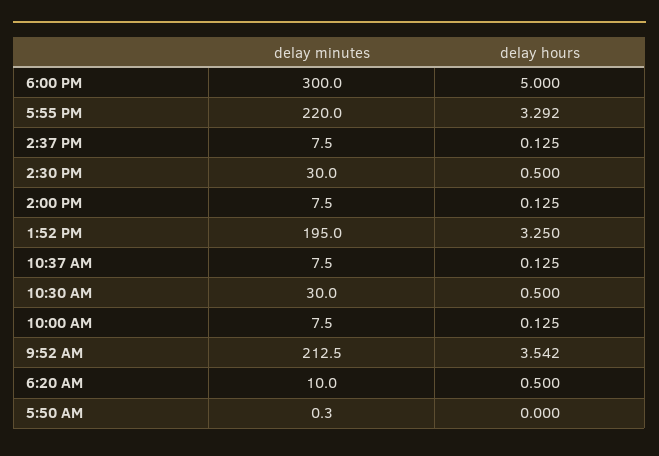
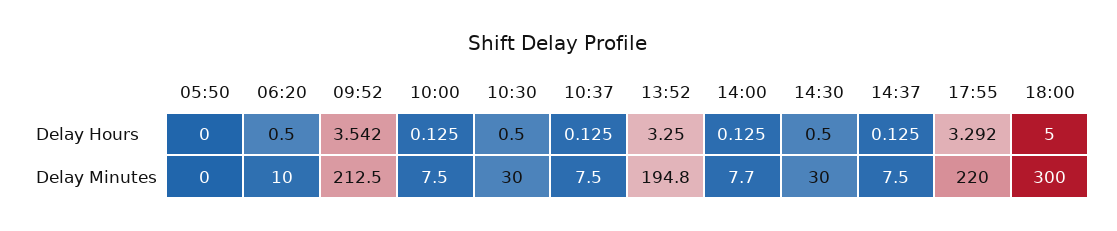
  {
    "delay minutes": {
      "6:00 PM": 300,
      "5:55 PM": 220,
      "2:37 PM": 7.5,
      "2:30 PM": 30,
-     "2:00 PM": 7.5,
+     "2:00 PM": 7.7,
-     "1:52 PM": 195,
+     "1:52 PM": 194.8,
      "10:37 AM": 7.5,
      "10:30 AM": 30,
      "10:00 AM": 7.5,
      "9:52 AM": 212.5,
      "6:20 AM": 10,
-     "5:50 AM": 0.3
+     "5:50 AM": 0
    },
    "delay hours": {
      "6:00 PM": 5,
      "5:55 PM": 3.292,
      "2:37 PM": 0.125,
      "2:30 PM": 0.5,
      "2:00 PM": 0.125,
      "1:52 PM": 3.25,
      "10:37 AM": 0.125,
      "10:30 AM": 0.5,
      "10:00 AM": 0.125,
      "9:52 AM": 3.542,
      "6:20 AM": 0.5,
      "5:50 AM": 0
    }
  }

